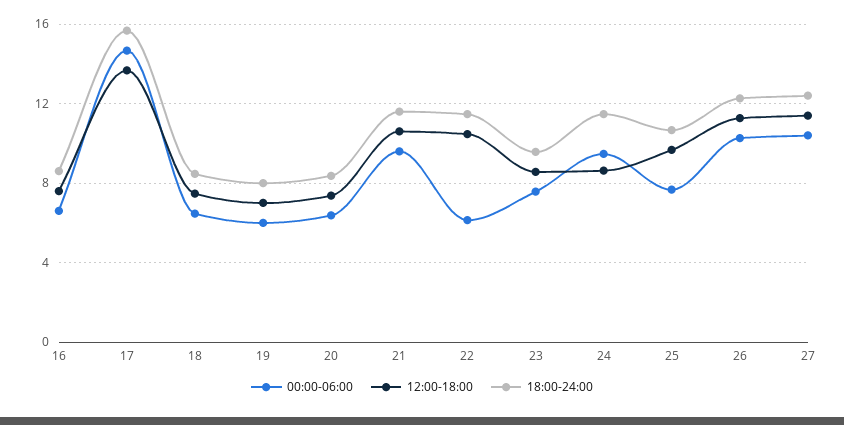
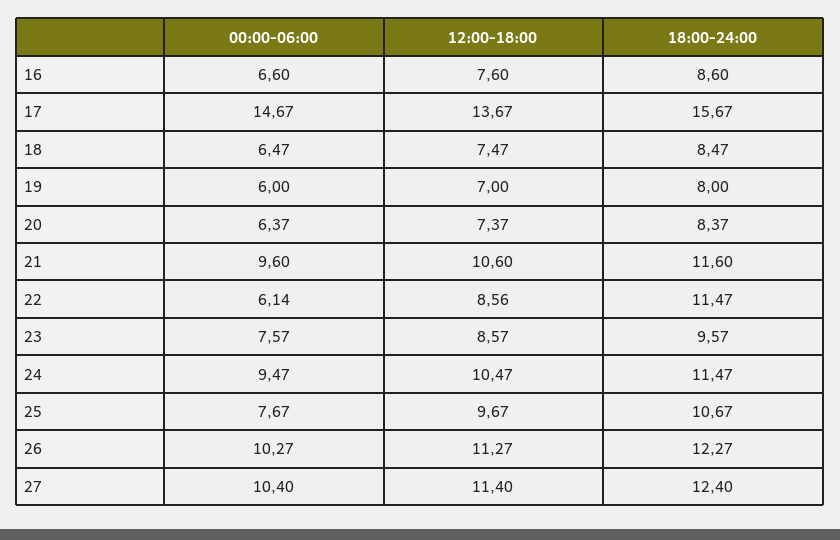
  {
    "00:00-06:00": {
      "16": 6.6,
      "17": 14.67,
      "18": 6.47,
      "19": 6,
      "20": 6.37,
      "21": 9.6,
      "22": 6.14,
      "23": 7.57,
      "24": 9.47,
      "25": 7.67,
      "26": 10.27,
      "27": 10.4
    },
    "12:00-18:00": {
      "16": 7.6,
      "17": 13.67,
      "18": 7.47,
      "19": 7,
      "20": 7.37,
      "21": 10.6,
-     "22": 10.5,
+     "22": 8.56,
      "23": 8.57,
-     "24": 8.5,
+     "24": 10.47,
      "25": 9.67,
      "26": 11.27,
      "27": 11.4
    },
    "18:00-24:00": {
      "16": 8.6,
      "17": 15.67,
      "18": 8.47,
      "19": 8,
      "20": 8.37,
      "21": 11.6,
      "22": 11.47,
      "23": 9.57,
      "24": 11.47,
      "25": 10.67,
      "26": 12.27,
      "27": 12.4
    }
  }

